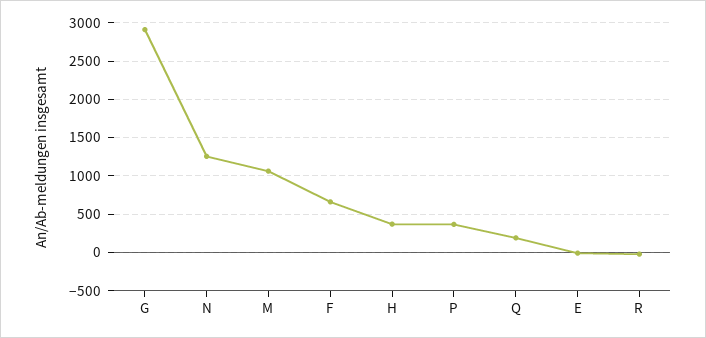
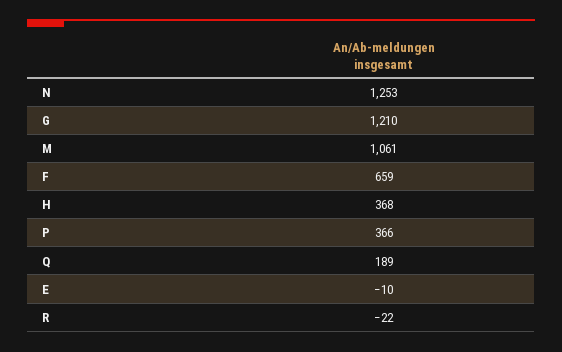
  {
-   "G": 2900,
+   "G": 1210,
    "N": 1253,
    "M": 1061,
    "F": 659,
    "H": 368,
    "P": 366,
    "Q": 189,
    "E": -10,
    "R": -22
  }

